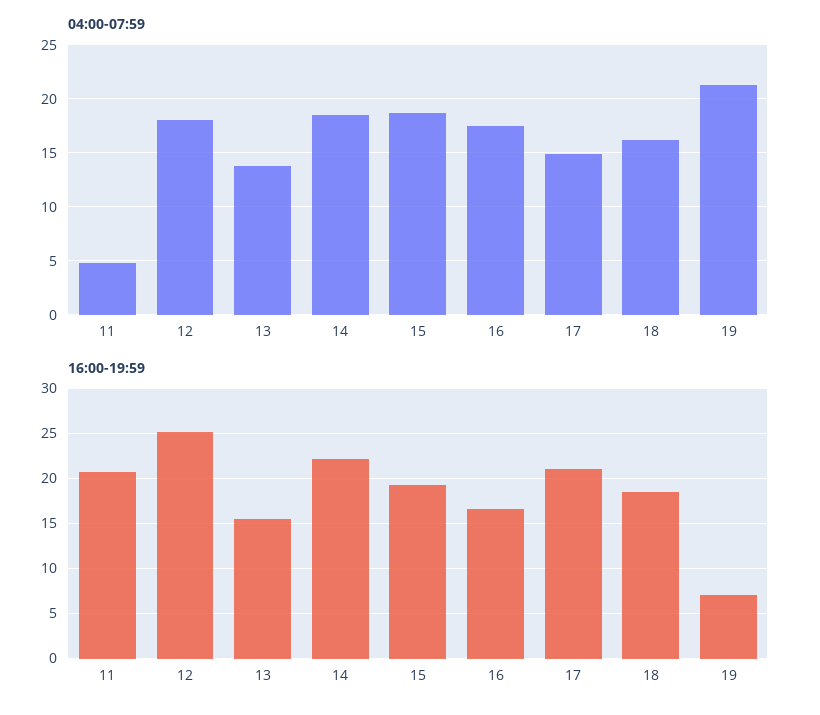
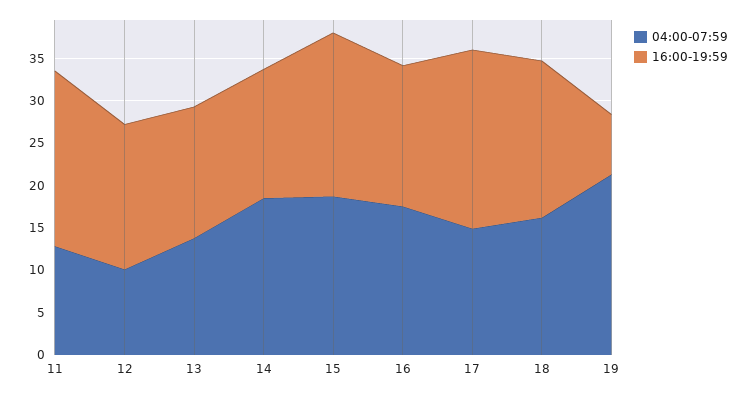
  {
    "04:00-07:59": {
-     "11": 5,
+     "11": 13,
-     "12": 18,
+     "12": 10,
      "13": 14,
      "14": 19,
      "15": 19,
      "16": 18,
      "17": 15,
      "18": 16,
      "19": 21
    },
    "16:00-19:59": {
      "11": 21,
-     "12": 25,
+     "12": 17,
      "13": 16,
-     "14": 22,
+     "14": 15,
      "15": 19,
      "16": 17,
      "17": 21,
      "18": 19,
      "19": 7
    }
  }

